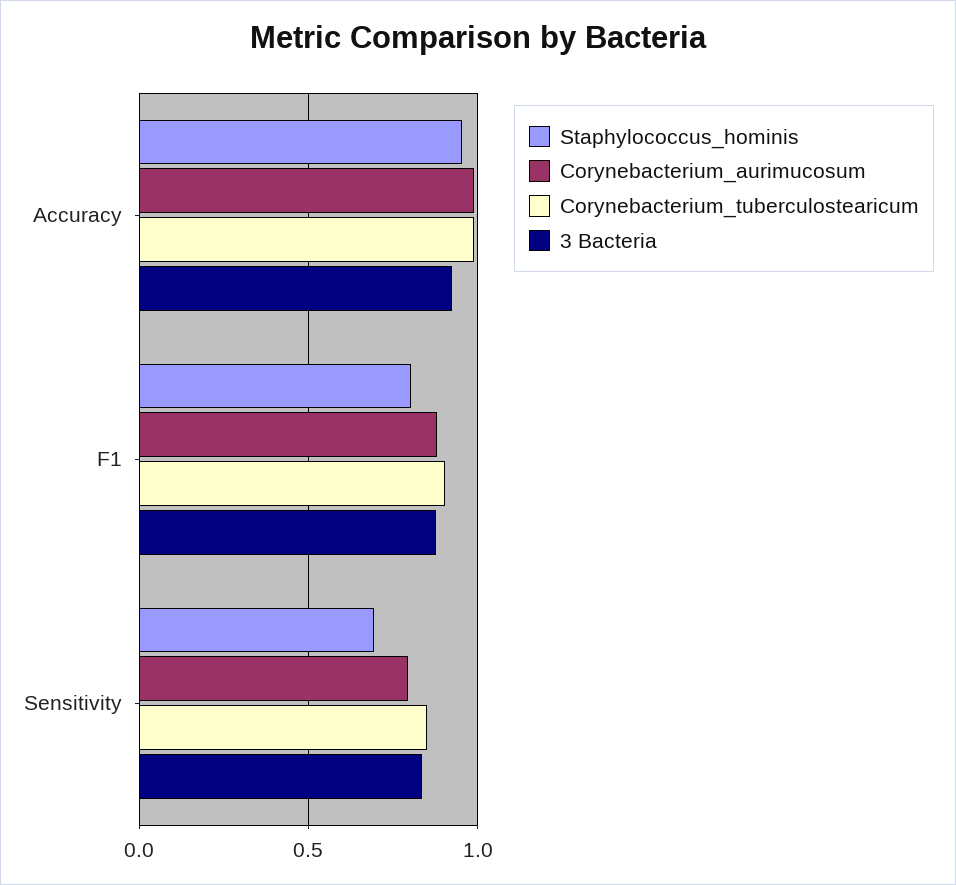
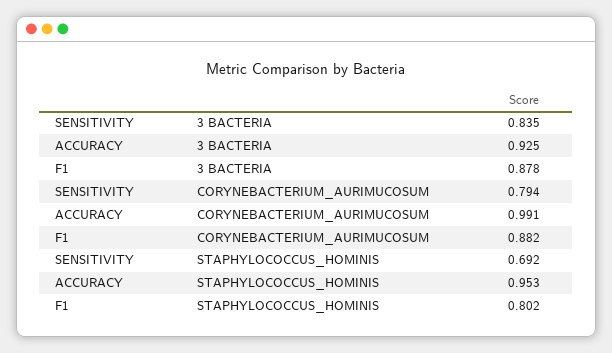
  {
    "Staphylococcus_hominis": {
      "Accuracy": 0.953,
      "F1": 0.802,
      "Sensitivity": 0.692
    },
    "Corynebacterium_aurimucosum": {
      "Accuracy": 0.991,
      "F1": 0.882,
      "Sensitivity": 0.794
    },
-   "Corynebacterium_tuberculostearicum": {
-     "Accuracy": 1,
-     "F1": 0.9,
-     "Sensitivity": 0.85
-   },
    "3 Bacteria": {
      "Accuracy": 0.925,
      "F1": 0.878,
      "Sensitivity": 0.835
    }
  }

